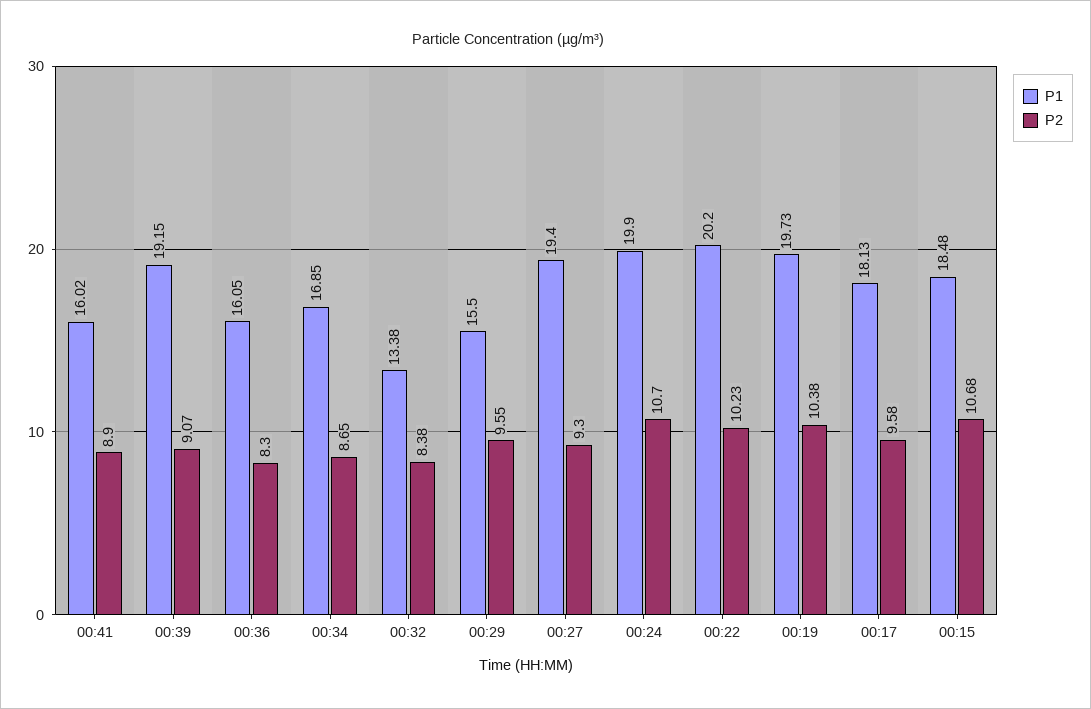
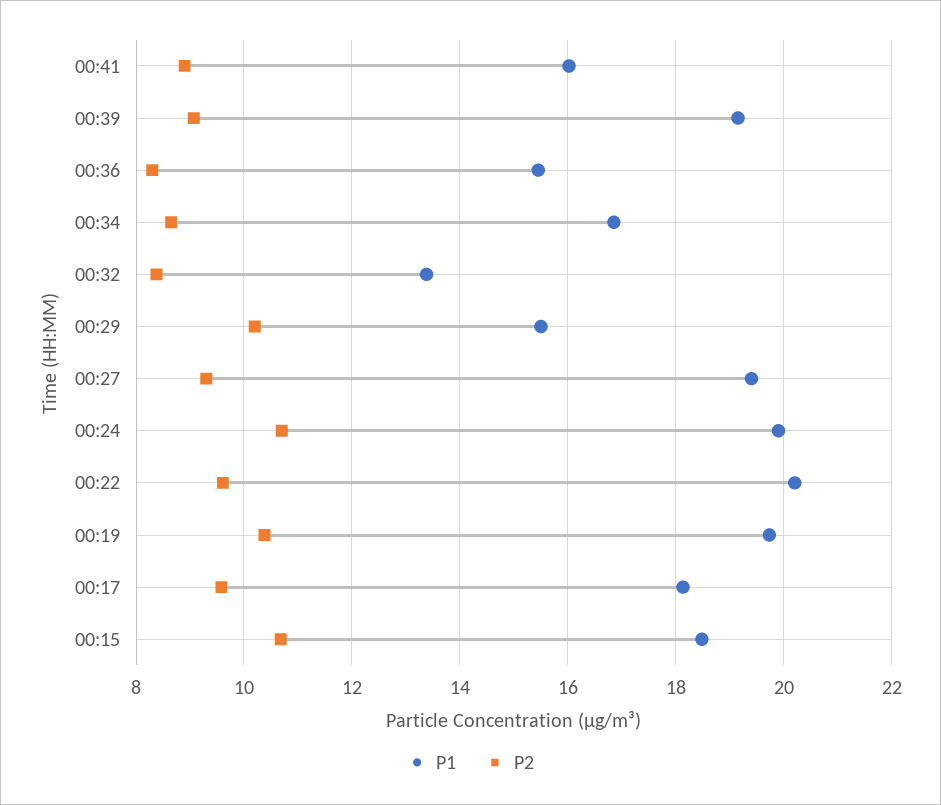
  {
    "P1": {
      "00:41": 16.02,
      "00:39": 19.15,
-     "00:36": 16.05,
+     "00:36": 15.4,
      "00:34": 16.85,
      "00:32": 13.38,
      "00:29": 15.5,
      "00:27": 19.4,
      "00:24": 19.9,
      "00:22": 20.2,
      "00:19": 19.73,
      "00:17": 18.13,
      "00:15": 18.48
    },
    "P2": {
      "00:41": 8.9,
      "00:39": 9.07,
      "00:36": 8.3,
      "00:34": 8.65,
      "00:32": 8.38,
-     "00:29": 9.55,
+     "00:29": 10.2,
      "00:27": 9.3,
      "00:24": 10.7,
-     "00:22": 10.23,
+     "00:22": 9.6,
      "00:19": 10.38,
      "00:17": 9.58,
      "00:15": 10.68
    }
  }

